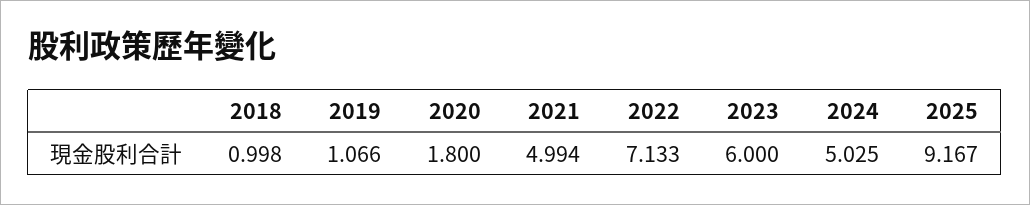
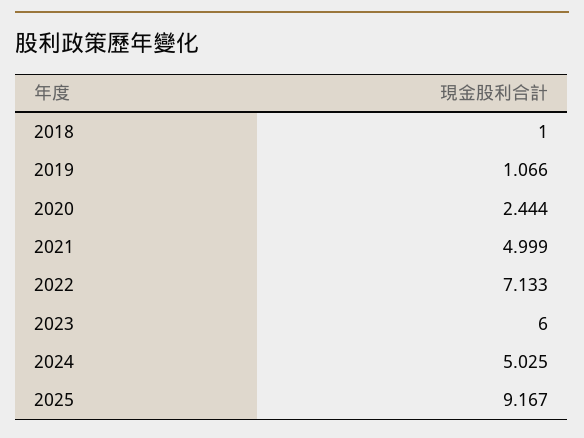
  {
-   "2018": 0.998,
+   "2018": 1,
    "2019": 1.066,
-   "2020": 1.8,
+   "2020": 2.444,
-   "2021": 4.994,
+   "2021": 4.999,
    "2022": 7.133,
    "2023": 6,
    "2024": 5.025,
    "2025": 9.167
  }

